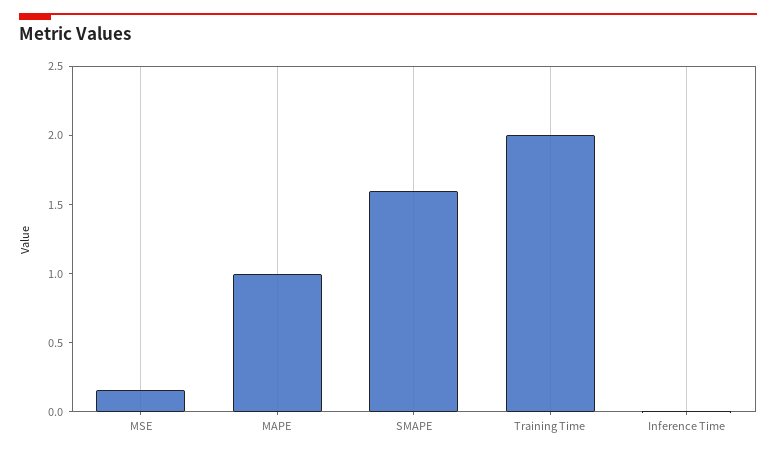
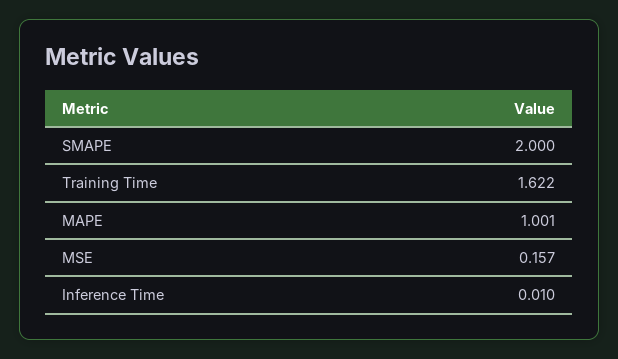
  {
    "MSE": 0.157,
    "MAPE": 1.001,
-   "SMAPE": 1.6,
+   "SMAPE": 2,
-   "Training Time": 2,
+   "Training Time": 1.622,
    "Inference Time": 0.01
  }

